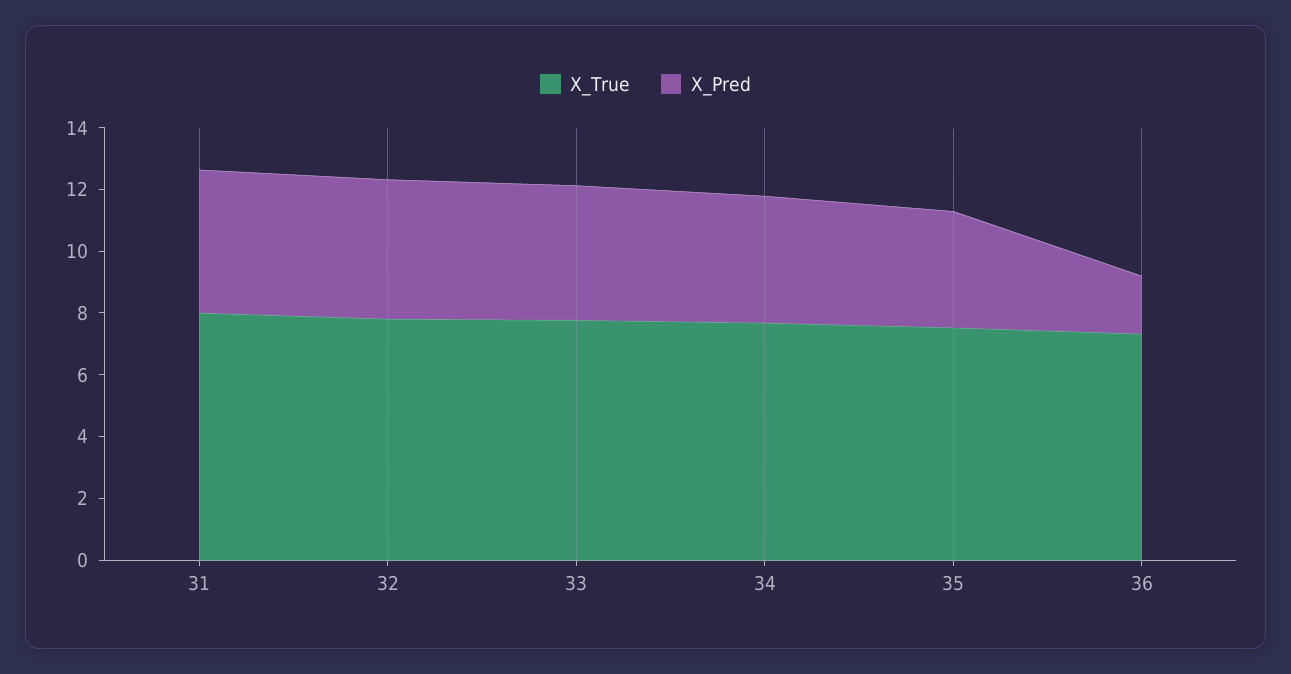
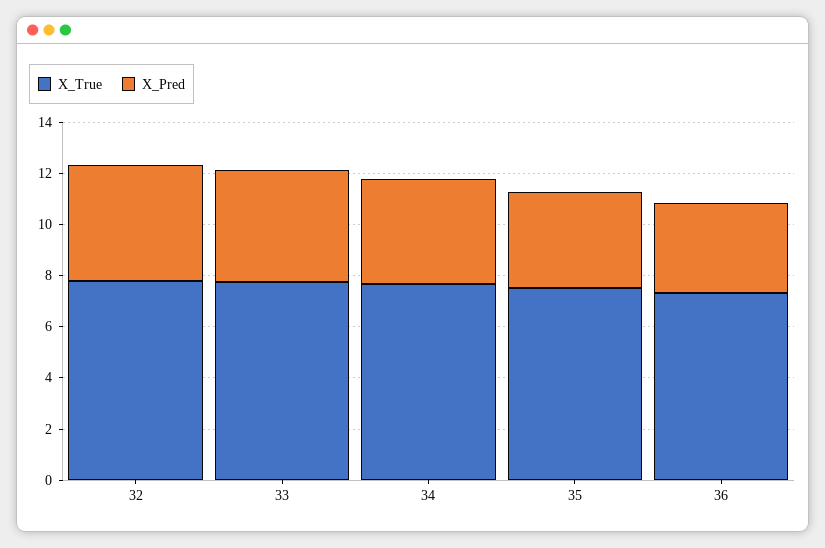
  {
    "X_True": {
-     "31": 8,
      "32": 8,
      "33": 8,
      "34": 7.5,
      "35": 7.5,
      "36": 7.5
    },
    "X_Pred": {
-     "31": 4.5,
      "32": 4.5,
      "33": 4.5,
      "34": 4,
      "35": 4,
-     "36": 2
+     "36": 3.5
    }
  }

